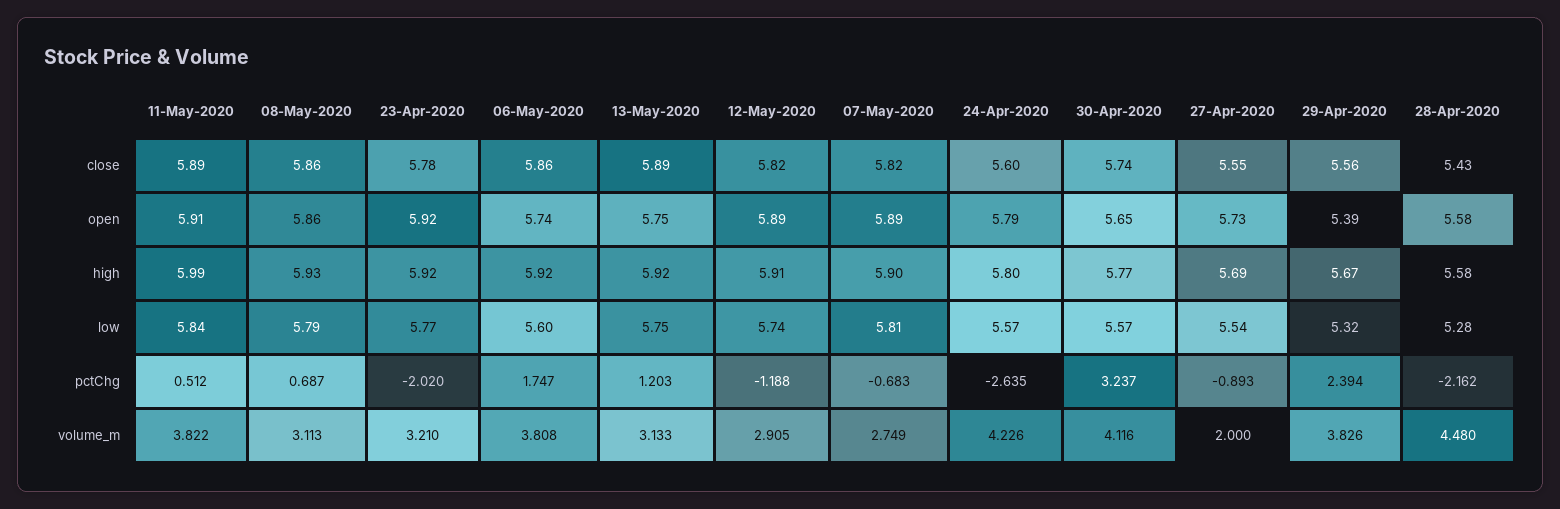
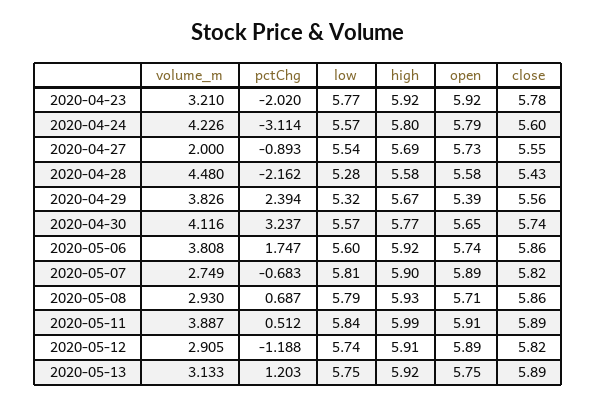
  {
    "11-May-2020": {
      "close": 5.89,
      "open": 5.91,
      "high": 5.99,
      "low": 5.84,
      "pctChg": 0.512,
-     "volume_m": 3.822
+     "volume_m": 3.887
    },
    "08-May-2020": {
      "close": 5.86,
-     "open": 5.86,
+     "open": 5.71,
      "high": 5.93,
      "low": 5.79,
      "pctChg": 0.687,
-     "volume_m": 3.113
+     "volume_m": 2.93
    },
    "23-Apr-2020": {
      "close": 5.78,
      "open": 5.92,
      "high": 5.92,
      "low": 5.77,
      "pctChg": -2.02,
      "volume_m": 3.21
    },
    "06-May-2020": {
      "close": 5.86,
      "open": 5.74,
      "high": 5.92,
      "low": 5.6,
      "pctChg": 1.747,
      "volume_m": 3.808
    },
    "13-May-2020": {
      "close": 5.89,
      "open": 5.75,
      "high": 5.92,
      "low": 5.75,
      "pctChg": 1.203,
      "volume_m": 3.133
    },
    "12-May-2020": {
      "close": 5.82,
      "open": 5.89,
      "high": 5.91,
      "low": 5.74,
      "pctChg": -1.188,
      "volume_m": 2.905
    },
    "07-May-2020": {
      "close": 5.82,
      "open": 5.89,
      "high": 5.9,
      "low": 5.81,
      "pctChg": -0.683,
      "volume_m": 2.749
    },
    "24-Apr-2020": {
      "close": 5.6,
      "open": 5.79,
      "high": 5.8,
      "low": 5.57,
-     "pctChg": -2.635,
+     "pctChg": -3.114,
      "volume_m": 4.226
    },
    "30-Apr-2020": {
      "close": 5.74,
      "open": 5.65,
      "high": 5.77,
      "low": 5.57,
      "pctChg": 3.237,
      "volume_m": 4.116
    },
    "27-Apr-2020": {
      "close": 5.55,
      "open": 5.73,
      "high": 5.69,
      "low": 5.54,
      "pctChg": -0.893,
      "volume_m": 2
    },
    "29-Apr-2020": {
      "close": 5.56,
      "open": 5.39,
      "high": 5.67,
      "low": 5.32,
      "pctChg": 2.394,
      "volume_m": 3.826
    },
    "28-Apr-2020": {
      "close": 5.43,
      "open": 5.58,
      "high": 5.58,
      "low": 5.28,
      "pctChg": -2.162,
      "volume_m": 4.48
    }
  }

